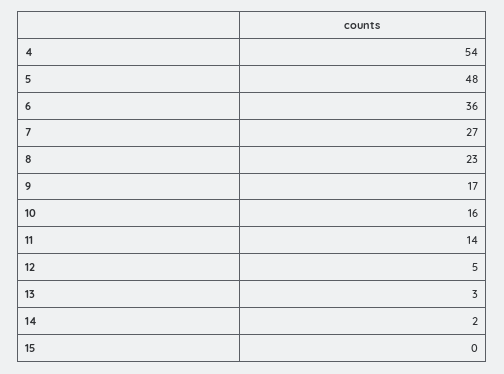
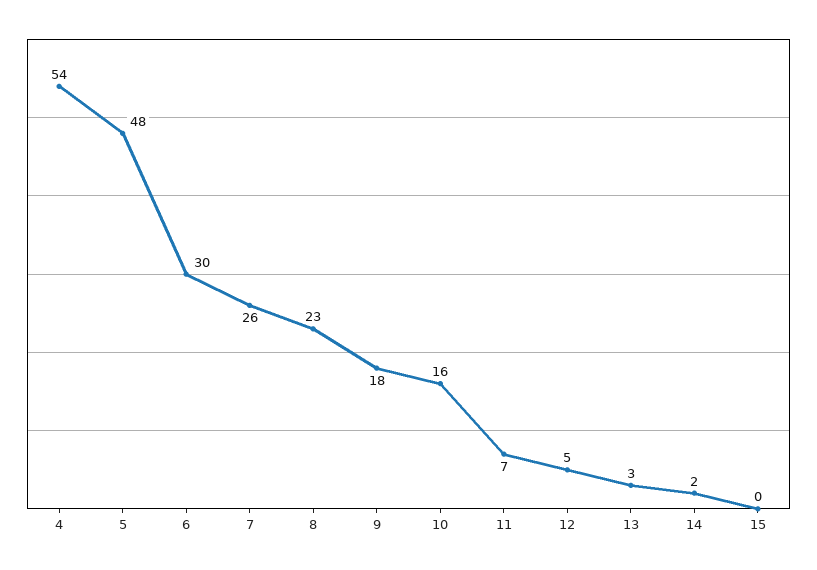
  {
    "4": 54,
    "5": 48,
-   "6": 36,
+   "6": 30,
-   "7": 27,
+   "7": 26,
    "8": 23,
-   "9": 17,
+   "9": 18,
    "10": 16,
-   "11": 14,
+   "11": 7,
    "12": 5,
    "13": 3,
    "14": 2,
    "15": 0
  }

